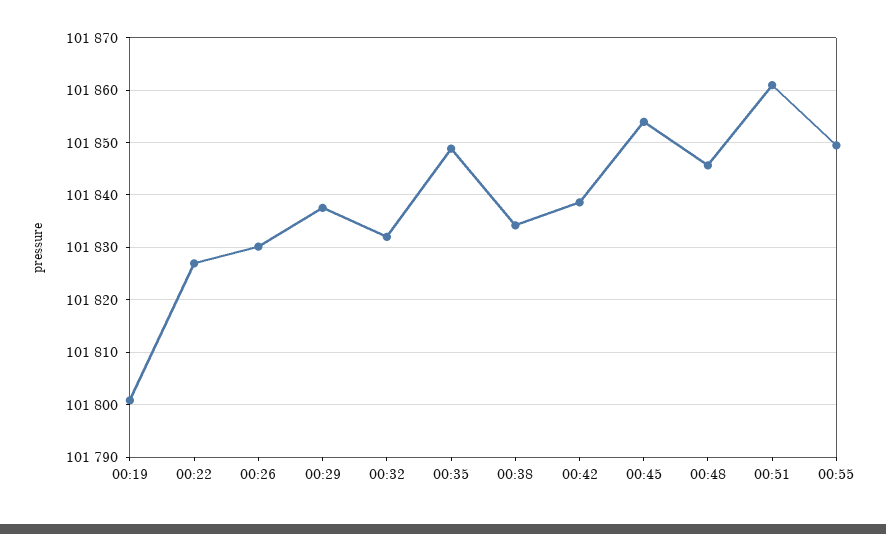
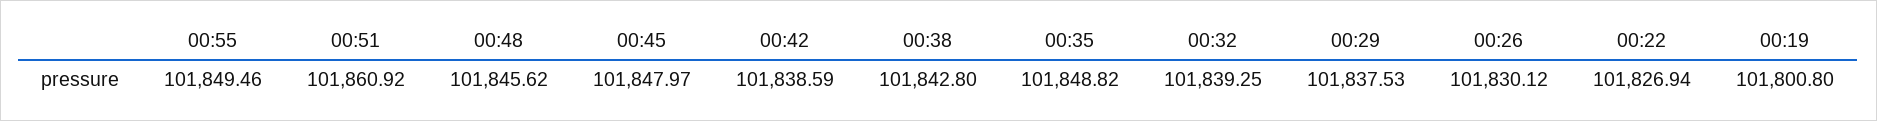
  {
    "00:19": 101800.8,
    "00:22": 101826.94,
    "00:26": 101830.12,
    "00:29": 101837.53,
-   "00:32": 101832,
+   "00:32": 101839.25,
    "00:35": 101848.82,
-   "00:38": 101834,
+   "00:38": 101842.8,
    "00:42": 101838.59,
-   "00:45": 101854,
+   "00:45": 101847.97,
    "00:48": 101845.62,
    "00:51": 101860.92,
    "00:55": 101849.46
  }

